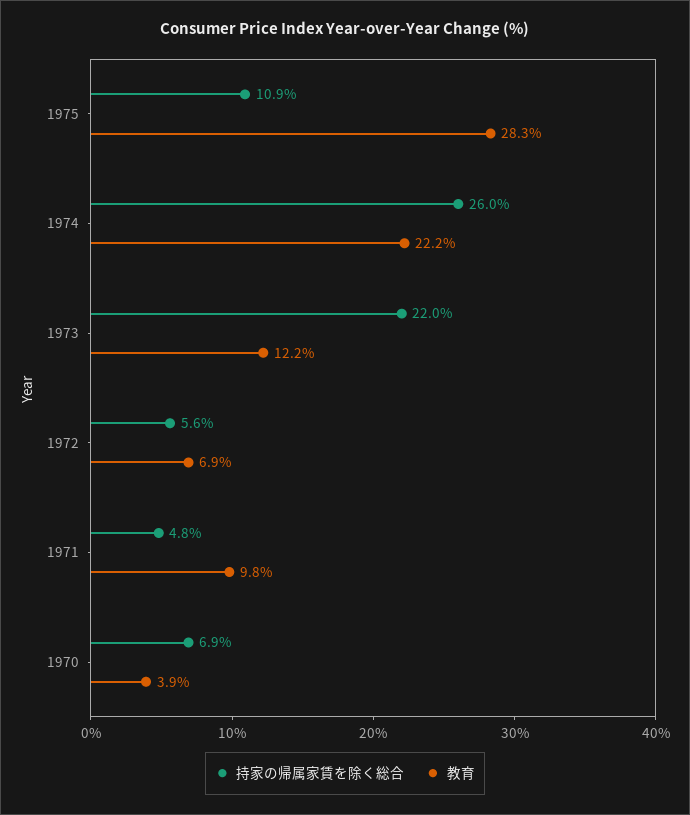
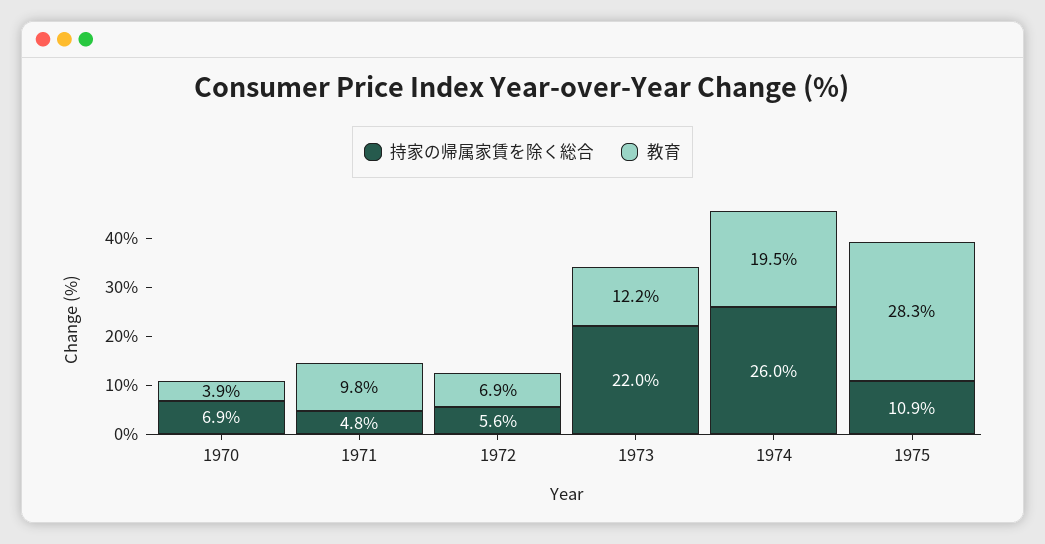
  {
    "持家の帰属家賃を除く総合": {
      "1975": 10.9,
      "1974": 26,
      "1973": 22,
      "1972": 5.6,
      "1971": 4.8,
      "1970": 6.9
    },
    "教育": {
      "1975": 28.3,
-     "1974": 22.2,
+     "1974": 19.5,
      "1973": 12.2,
      "1972": 6.9,
      "1971": 9.8,
      "1970": 3.9
    }
  }

